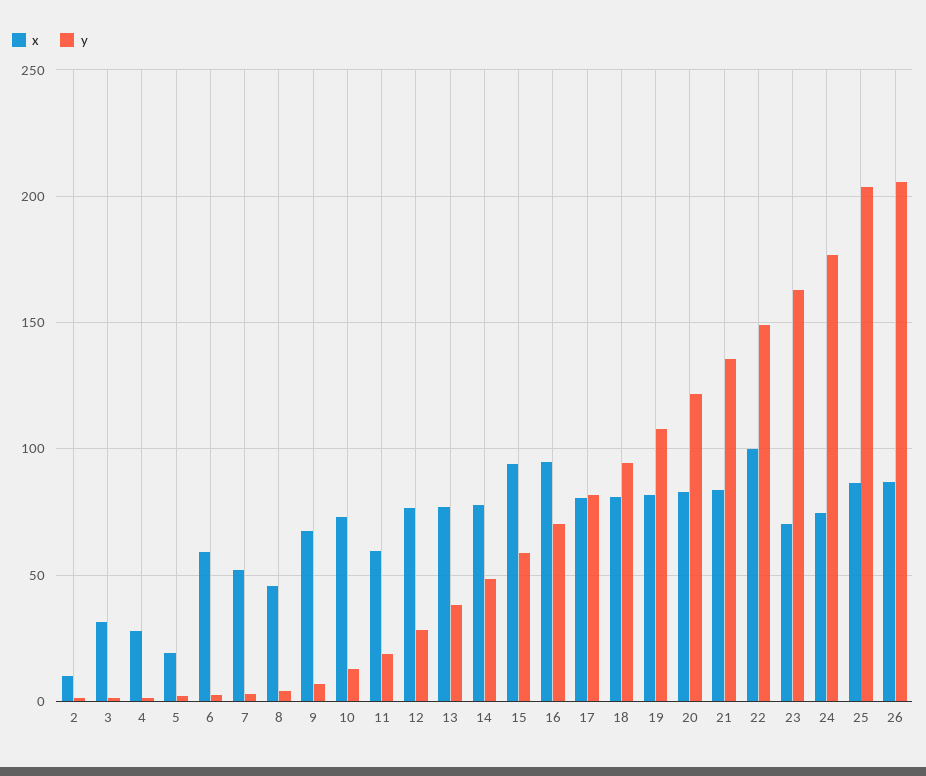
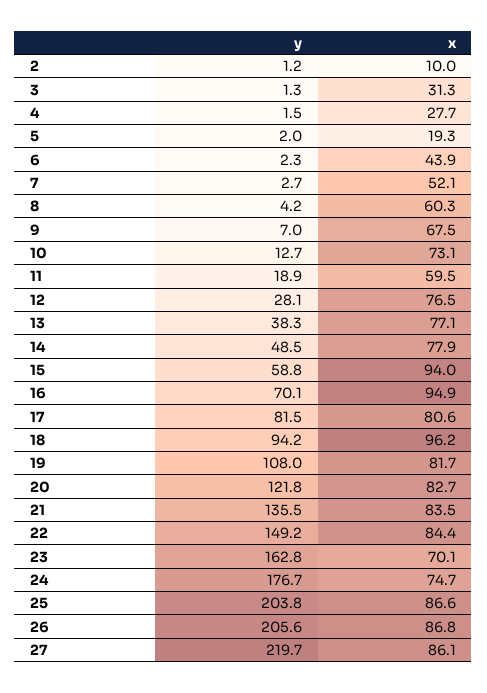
  {
    "x": {
      "2": 10,
      "3": 31.3,
      "4": 27.7,
      "5": 19.3,
-     "6": 60,
+     "6": 43.9,
      "7": 52.1,
-     "8": 45,
+     "8": 60.3,
      "9": 67.5,
      "10": 73.1,
      "11": 59.5,
      "12": 76.5,
      "13": 77.1,
      "14": 77.9,
      "15": 94,
      "16": 94.9,
      "17": 80.6,
-     "18": 80,
+     "18": 96.2,
      "19": 81.7,
      "20": 82.7,
      "21": 83.5,
-     "22": 100,
+     "22": 84.4,
      "23": 70.1,
      "24": 74.7,
      "25": 86.6,
-     "26": 86.8
+     "26": 86.8,
+     "27": 86.1
    },
    "y": {
      "2": 1.2,
      "3": 1.3,
      "4": 1.5,
      "5": 2,
      "6": 2.3,
      "7": 2.7,
      "8": 4.2,
      "9": 7,
      "10": 12.7,
      "11": 18.9,
      "12": 28.1,
      "13": 38.3,
      "14": 48.5,
      "15": 58.8,
      "16": 70.1,
      "17": 81.5,
      "18": 94.2,
      "19": 108,
      "20": 121.8,
      "21": 135.5,
      "22": 149.2,
      "23": 162.8,
      "24": 176.7,
      "25": 203.8,
-     "26": 205.6
+     "26": 205.6,
+     "27": 219.7
    }
  }

